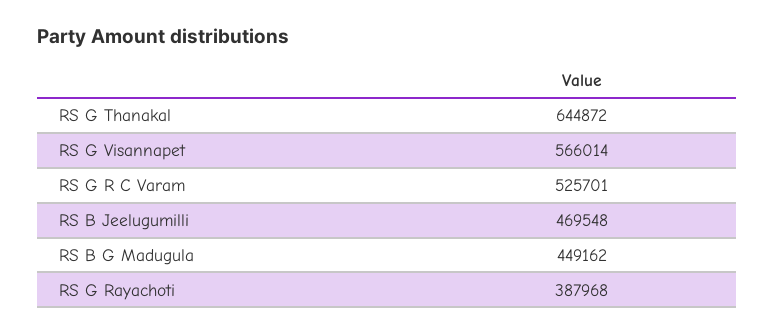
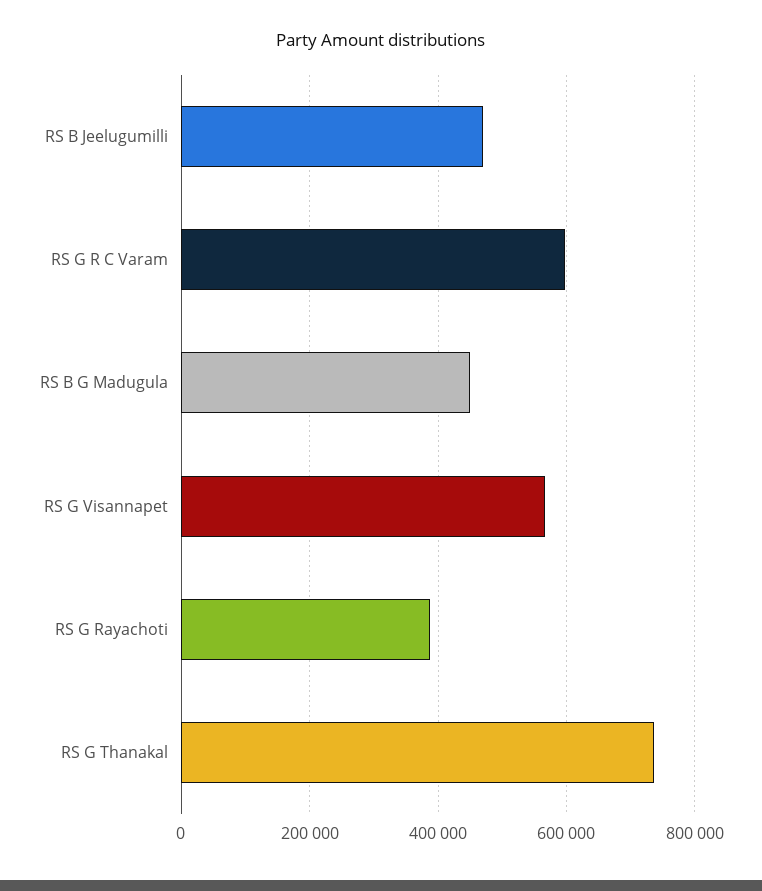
  {
-   "RS G Thanakal": 644872,
+   "RS G Thanakal": 740000,
    "RS G Visannapet": 566014,
-   "RS G R C Varam": 525701,
+   "RS G R C Varam": 600000,
    "RS B Jeelugumilli": 469548,
    "RS B G Madugula": 449162,
    "RS G Rayachoti": 387968
  }

